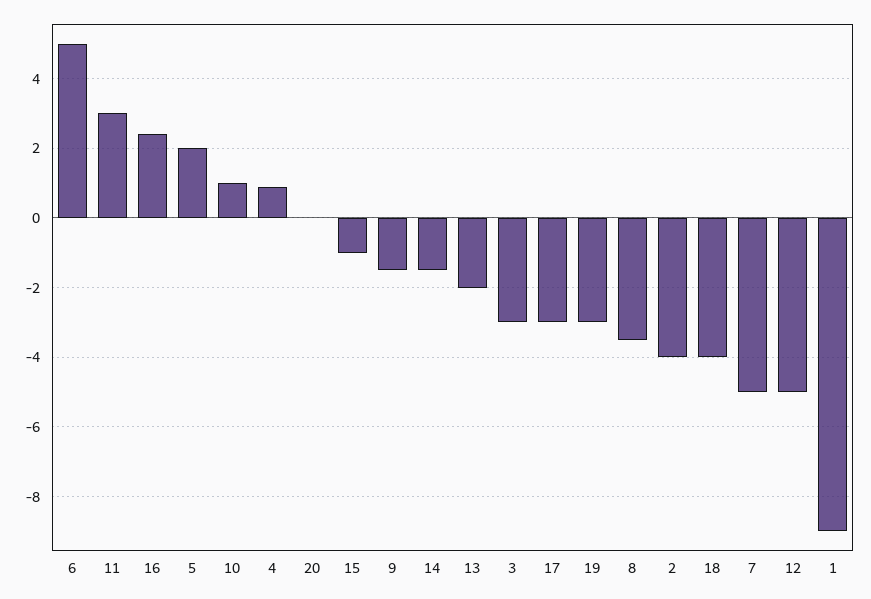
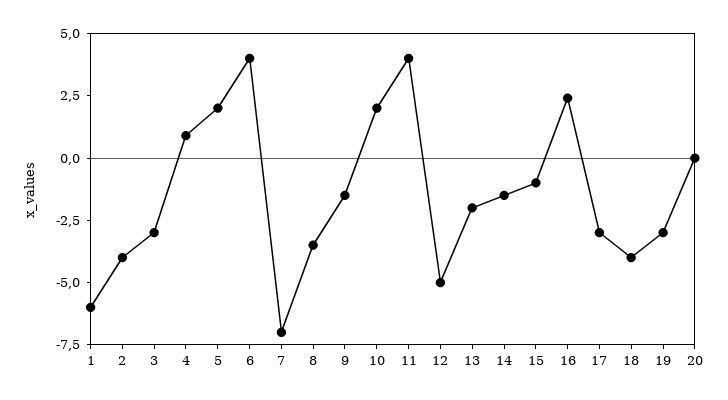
  {
-   "6": 5,
+   "6": 4,
-   "11": 3,
+   "11": 4,
    "16": 2.5,
    "5": 2,
-   "10": 1,
+   "10": 2,
    "4": 1,
    "20": 0,
    "15": -1,
    "9": -1.5,
    "14": -1.5,
    "13": -2,
    "3": -3,
    "17": -3,
    "19": -3,
    "8": -3.5,
    "2": -4,
    "18": -4,
-   "7": -5,
+   "7": -7,
    "12": -5,
-   "1": -9
+   "1": -6
  }

